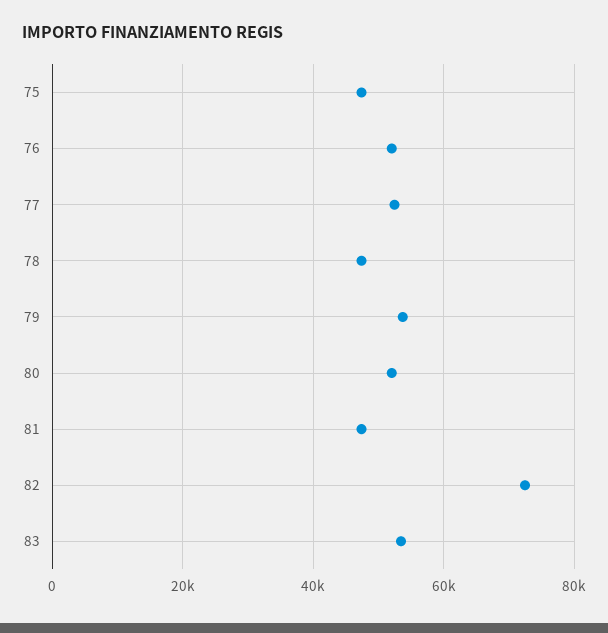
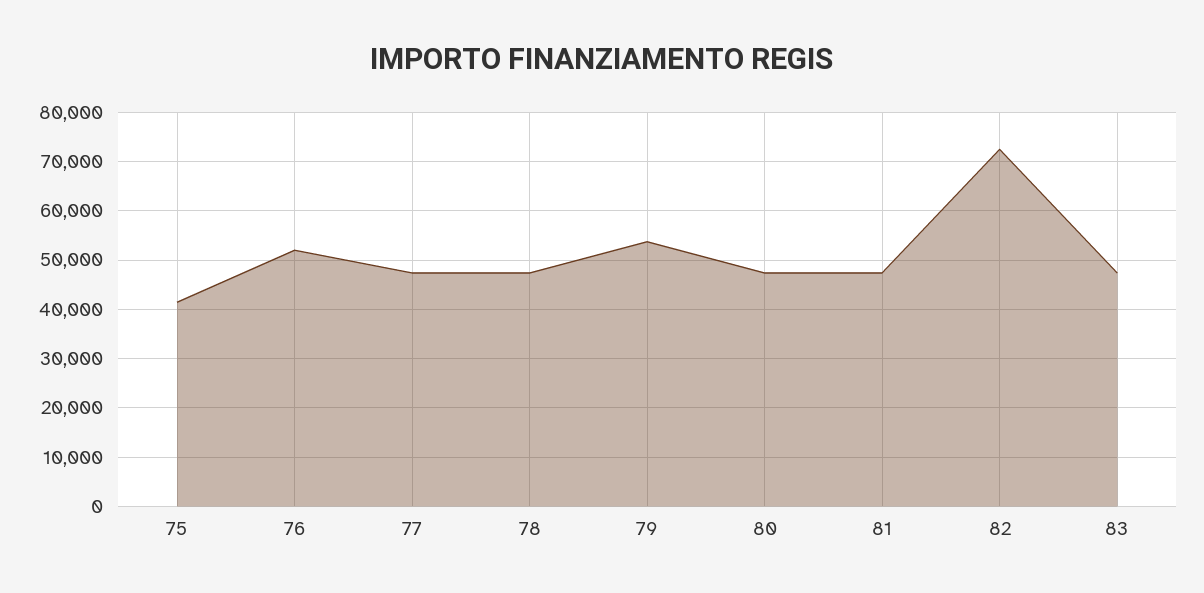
  {
-   "75": 48000,
+   "75": 42000,
    "76": 52000,
-   "77": 52000,
+   "77": 48000,
    "78": 48000,
    "79": 54000,
-   "80": 52000,
+   "80": 48000,
    "81": 48000,
    "82": 72000,
-   "83": 54000
+   "83": 48000
  }

